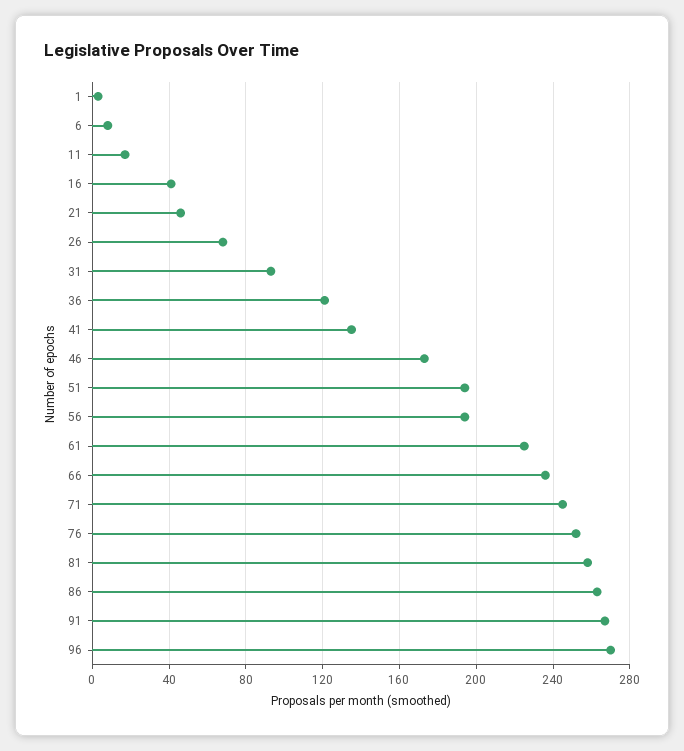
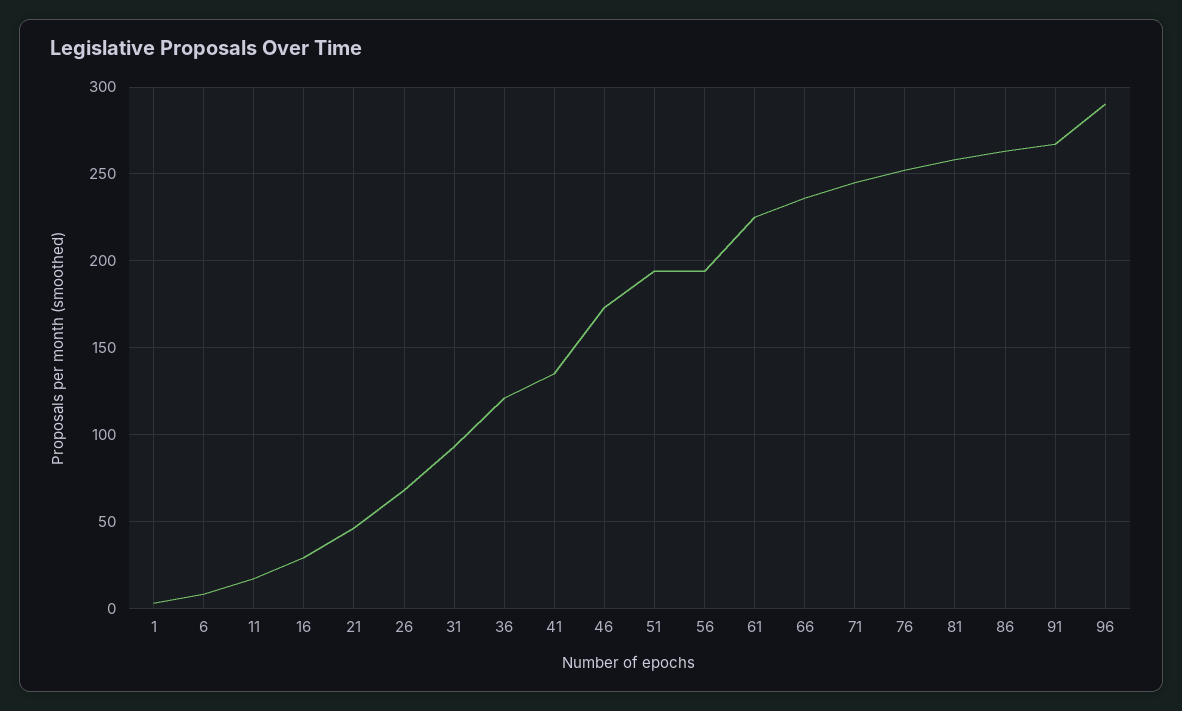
  {
    "1": 5,
    "6": 10,
    "11": 15,
-   "16": 40,
+   "16": 30,
    "21": 45,
    "26": 70,
    "31": 95,
    "36": 120,
    "41": 135,
    "46": 175,
    "51": 195,
    "56": 195,
    "61": 225,
    "66": 235,
    "71": 245,
    "76": 250,
    "81": 260,
    "86": 265,
    "91": 265,
-   "96": 270
+   "96": 290
  }

